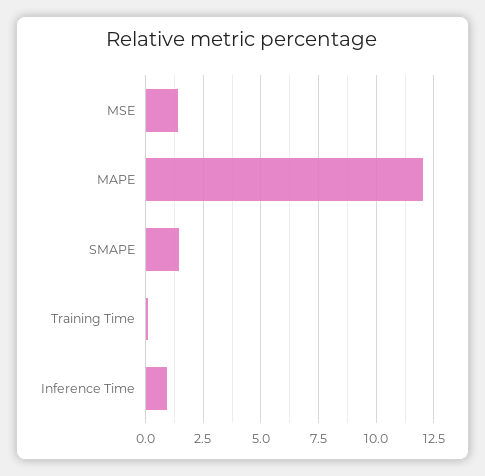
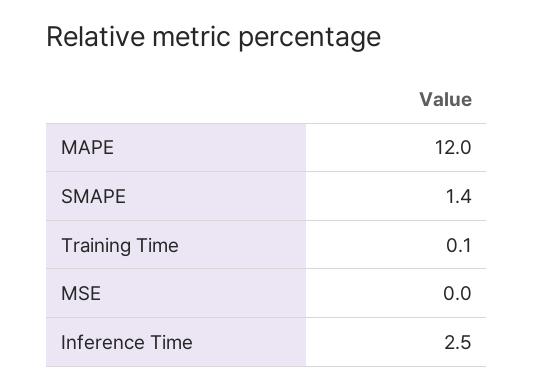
  {
-   "MSE": 1.5,
+   "MSE": 0,
    "MAPE": 12,
    "SMAPE": 1.4,
    "Training Time": 0.1,
-   "Inference Time": 1
+   "Inference Time": 2.5
  }

